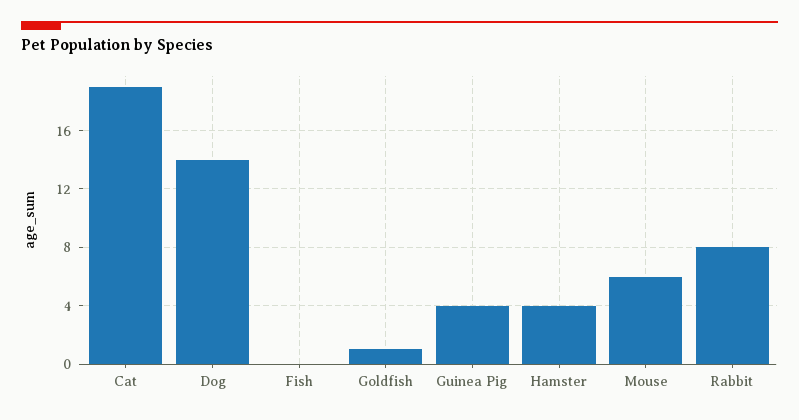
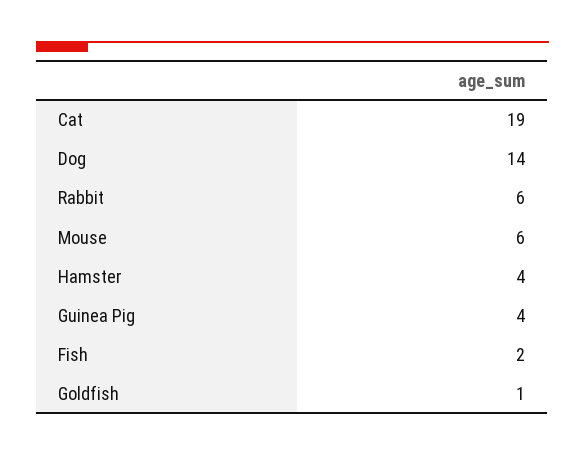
  {
    "Cat": 19,
    "Dog": 14,
-   "Fish": 0,
+   "Fish": 2,
    "Goldfish": 1,
    "Guinea Pig": 4,
    "Hamster": 4,
    "Mouse": 6,
-   "Rabbit": 8
+   "Rabbit": 6
  }

